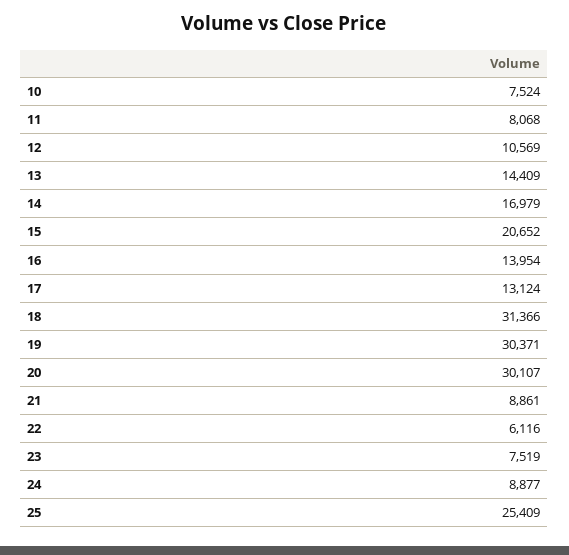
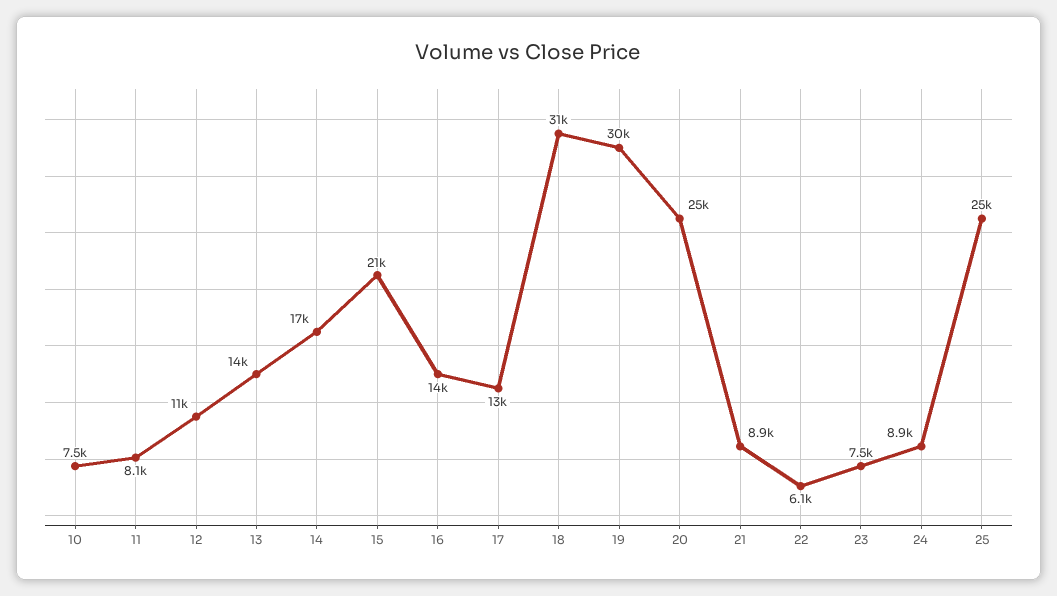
  {
    "10": 7524,
    "11": 8068,
    "12": 10569,
    "13": 14409,
    "14": 16979,
    "15": 20652,
    "16": 13954,
    "17": 13124,
    "18": 31366,
    "19": 30371,
-   "20": 30107,
+   "20": 25000,
    "21": 8861,
    "22": 6116,
    "23": 7519,
    "24": 8877,
    "25": 25409
  }

